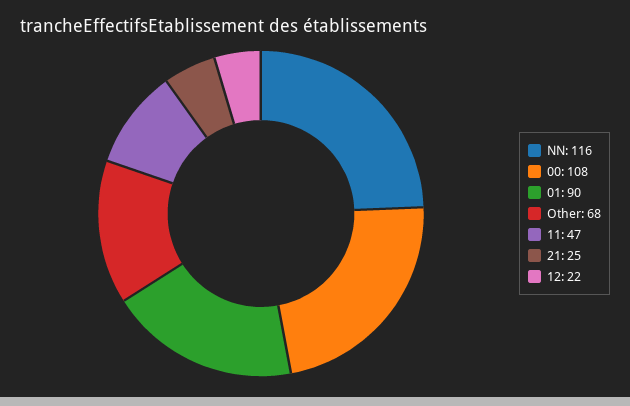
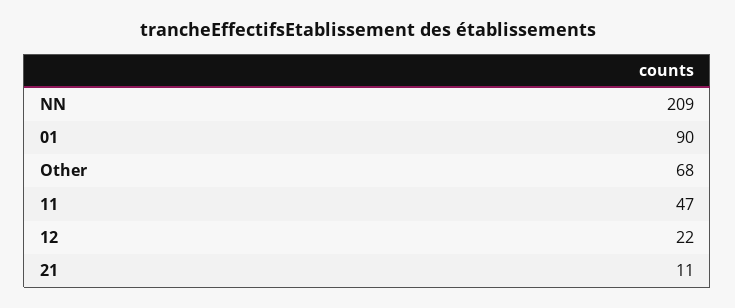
  {
-   "NN": 116,
+   "NN": 209,
-   "00": 108,
    "01": 90,
    "Other": 68,
    "11": 47,
-   "21": 25,
+   "21": 11,
    "12": 22
  }

